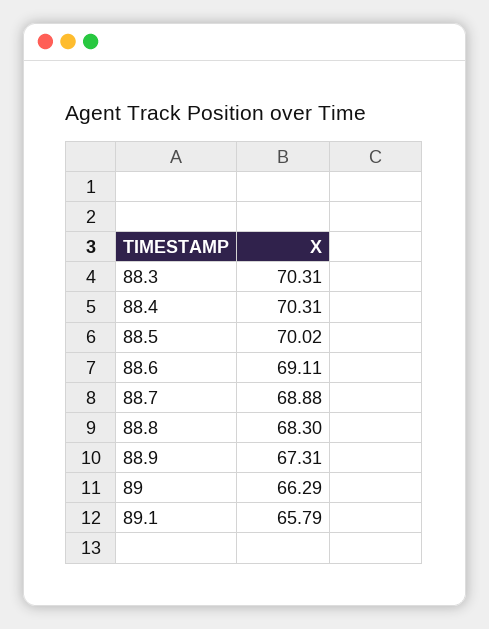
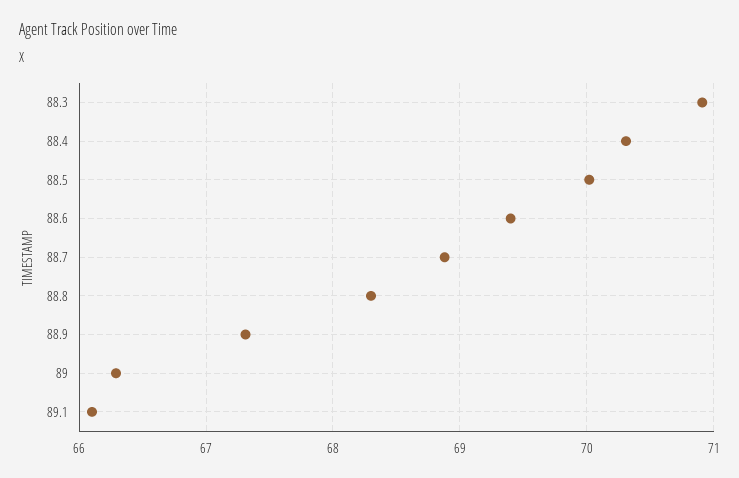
  {
-   "88.3": 70.31,
+   "88.3": 70.9,
    "88.4": 70.31,
    "88.5": 70.02,
-   "88.6": 69.11,
+   "88.6": 69.4,
    "88.7": 68.88,
    "88.8": 68.3,
    "88.9": 67.31,
    "89": 66.29,
-   "89.1": 65.79
+   "89.1": 66.1
  }

